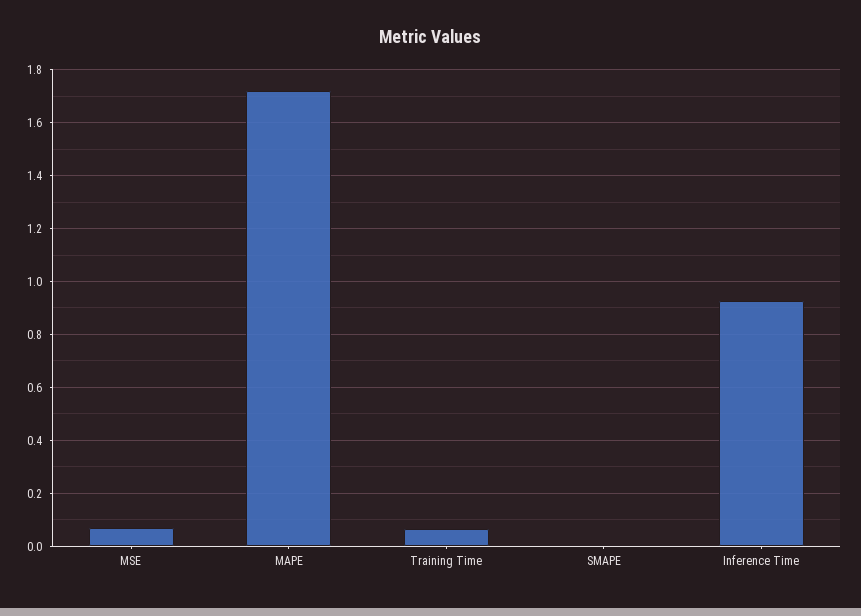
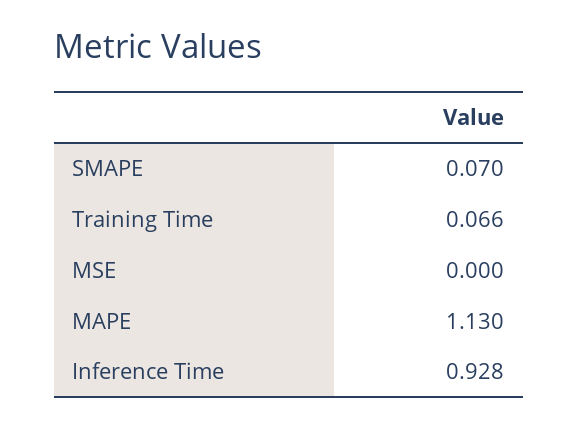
  {
-   "MSE": 0.075,
+   "MSE": 0,
-   "MAPE": 1.725,
+   "MAPE": 1.13,
    "Training Time": 0.066,
-   "SMAPE": 0,
+   "SMAPE": 0.07,
    "Inference Time": 0.928
  }

